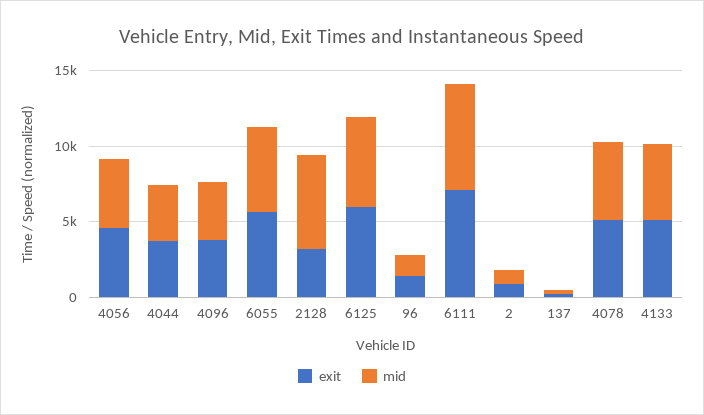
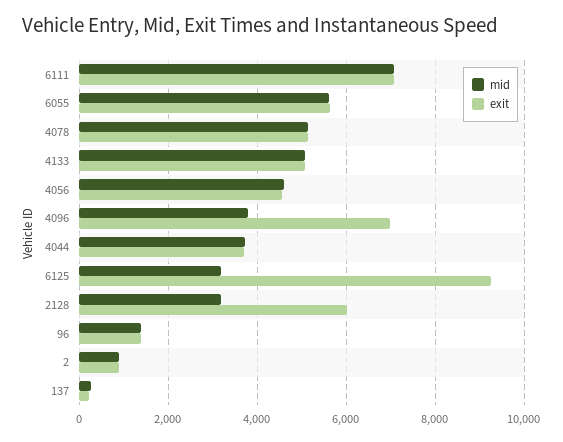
  {
    "exit": {
      "4056": 4600,
      "4044": 3800,
-     "4096": 4000,
+     "4096": 7000,
      "6055": 5600,
-     "2128": 3000,
+     "2128": 6000,
-     "6125": 6000,
+     "6125": 9200,
      "96": 1400,
      "6111": 7000,
      "2": 800,
      "137": 200,
      "4078": 5200,
      "4133": 5000
    },
    "mid": {
      "4056": 4600,
      "4044": 3800,
      "4096": 3800,
      "6055": 5600,
-     "2128": 6000,
+     "2128": 3200,
-     "6125": 6000,
+     "6125": 3200,
      "96": 1400,
      "6111": 7000,
      "2": 800,
      "137": 200,
      "4078": 5200,
      "4133": 5000
    }
  }

